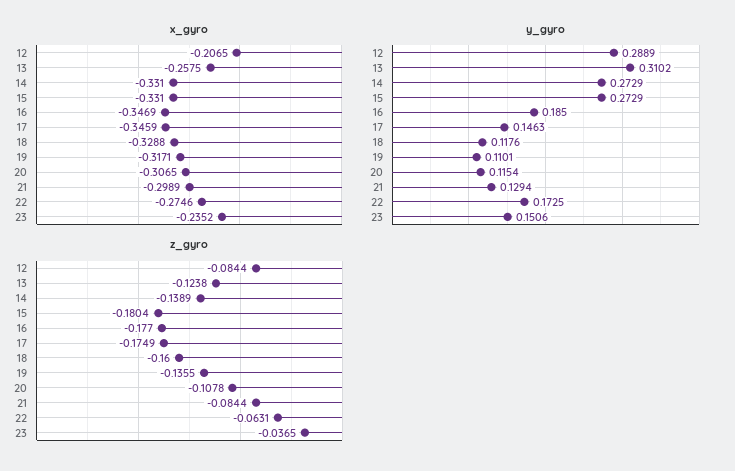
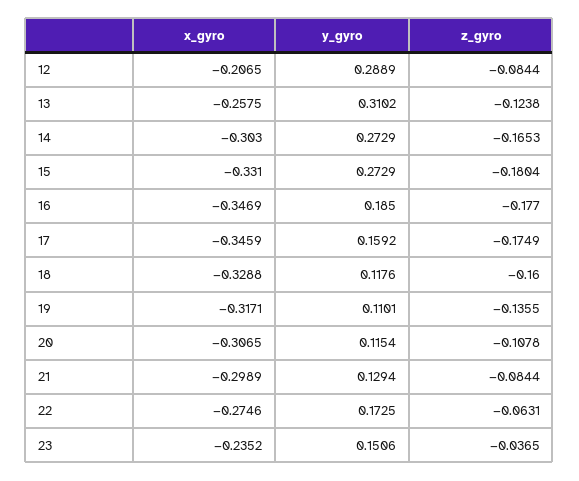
  {
    "x_gyro": {
      "12": -0.2065,
      "13": -0.2575,
-     "14": -0.331,
+     "14": -0.303,
      "15": -0.331,
      "16": -0.3469,
      "17": -0.3459,
      "18": -0.3288,
      "19": -0.3171,
      "20": -0.3065,
      "21": -0.2989,
      "22": -0.2746,
      "23": -0.2352
    },
    "y_gyro": {
      "12": 0.2889,
      "13": 0.3102,
      "14": 0.2729,
      "15": 0.2729,
      "16": 0.185,
-     "17": 0.1463,
+     "17": 0.1592,
      "18": 0.1176,
      "19": 0.1101,
      "20": 0.1154,
      "21": 0.1294,
      "22": 0.1725,
      "23": 0.1506
    },
    "z_gyro": {
      "12": -0.0844,
      "13": -0.1238,
-     "14": -0.1389,
+     "14": -0.1653,
      "15": -0.1804,
      "16": -0.177,
      "17": -0.1749,
      "18": -0.16,
      "19": -0.1355,
      "20": -0.1078,
      "21": -0.0844,
      "22": -0.0631,
      "23": -0.0365
    }
  }

